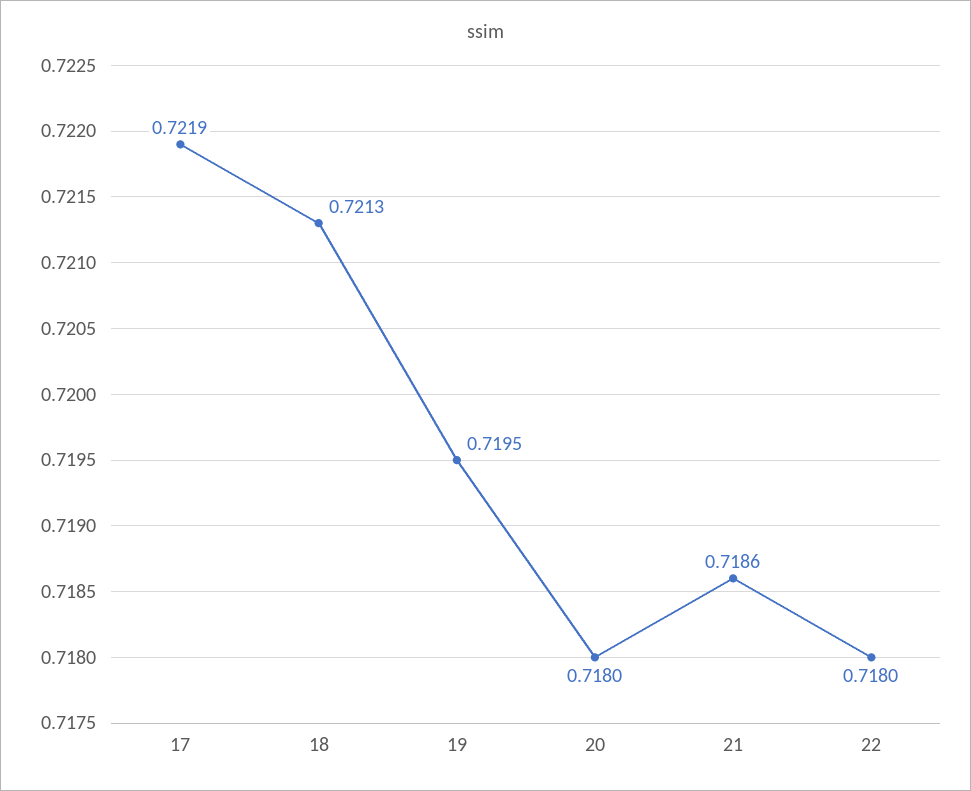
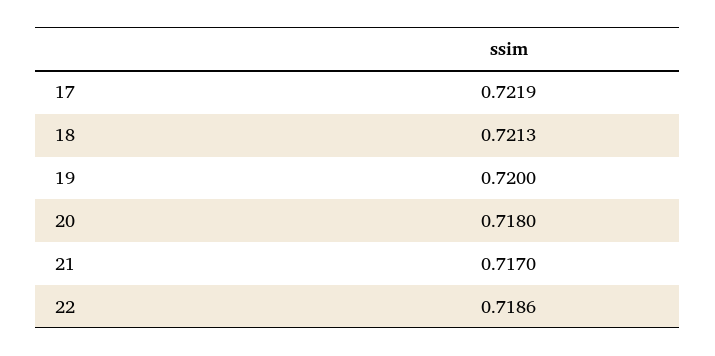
  {
    "17": 0.7219,
    "18": 0.7213,
-   "19": 0.7195,
+   "19": 0.72,
    "20": 0.718,
-   "21": 0.7186,
+   "21": 0.717,
-   "22": 0.718
+   "22": 0.7186
  }

